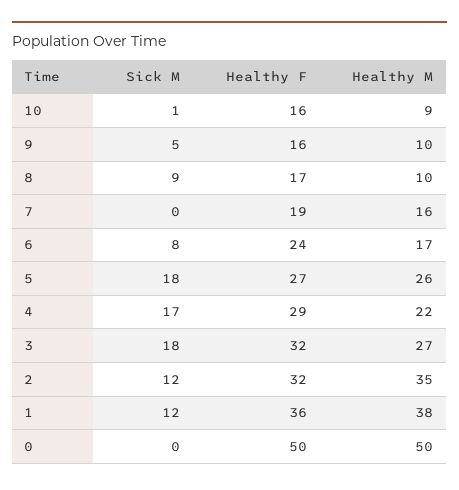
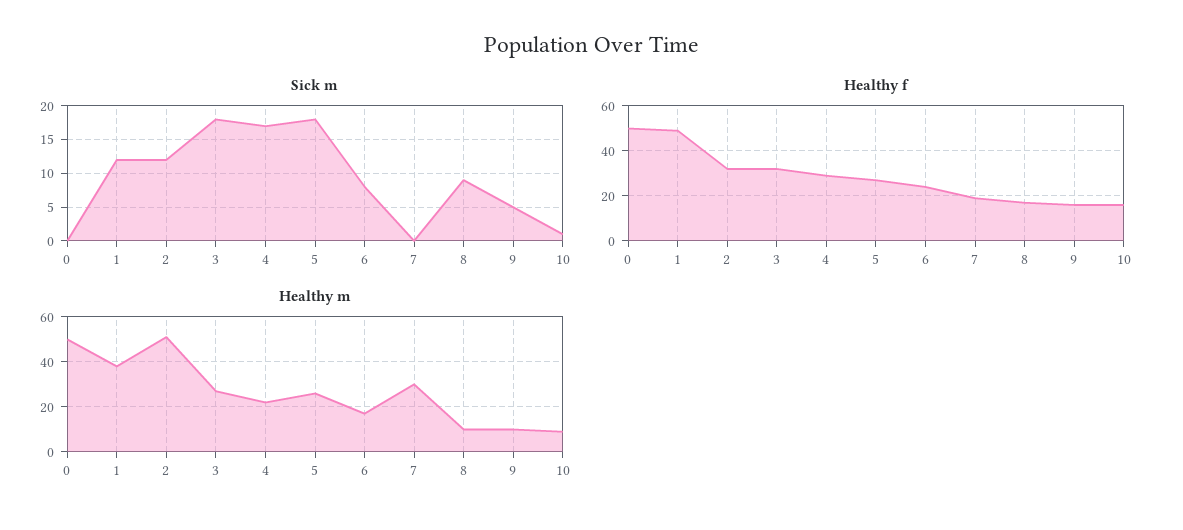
  {
    "Sick M": {
      "10": 1,
      "9": 5,
      "8": 9,
      "7": 0,
      "6": 8,
      "5": 18,
      "4": 17,
      "3": 18,
      "2": 12,
      "1": 12,
      "0": 0
    },
    "Healthy F": {
      "10": 16,
      "9": 16,
      "8": 17,
      "7": 19,
      "6": 24,
      "5": 27,
      "4": 29,
      "3": 32,
      "2": 32,
-     "1": 36,
+     "1": 50,
      "0": 50
    },
    "Healthy M": {
      "10": 9,
      "9": 10,
      "8": 10,
-     "7": 16,
+     "7": 30,
      "6": 17,
      "5": 26,
      "4": 22,
      "3": 27,
-     "2": 35,
+     "2": 50,
      "1": 38,
      "0": 50
    }
  }

